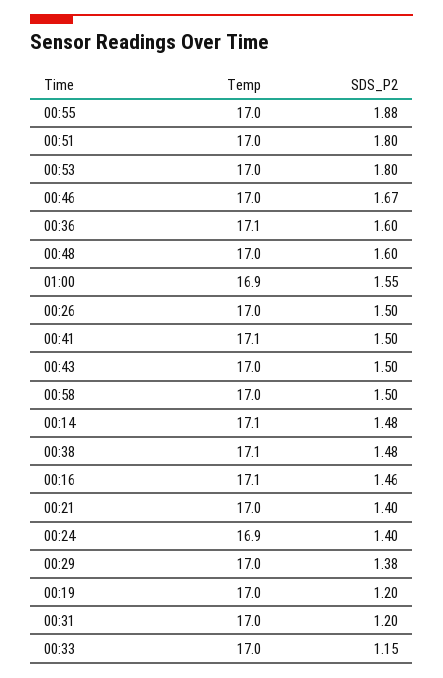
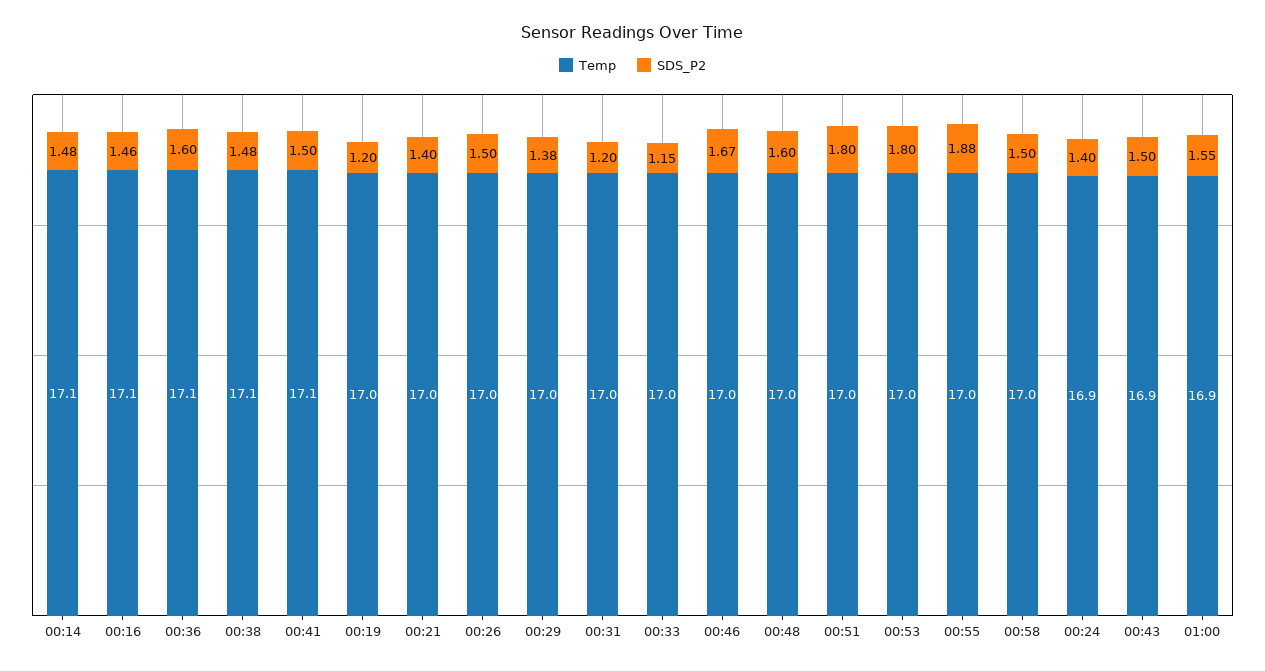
  {
    "Temp": {
      "00:55": 17,
      "00:51": 17,
      "00:53": 17,
      "00:46": 17,
      "00:36": 17.1,
      "00:48": 17,
      "01:00": 16.9,
      "00:26": 17,
      "00:41": 17.1,
-     "00:43": 17,
+     "00:43": 16.9,
      "00:58": 17,
      "00:14": 17.1,
      "00:38": 17.1,
      "00:16": 17.1,
      "00:21": 17,
      "00:24": 16.9,
      "00:29": 17,
      "00:19": 17,
      "00:31": 17,
      "00:33": 17
    },
    "SDS_P2": {
      "00:55": 1.88,
      "00:51": 1.8,
      "00:53": 1.8,
      "00:46": 1.67,
      "00:36": 1.6,
      "00:48": 1.6,
      "01:00": 1.55,
      "00:26": 1.5,
      "00:41": 1.5,
      "00:43": 1.5,
      "00:58": 1.5,
      "00:14": 1.48,
      "00:38": 1.48,
      "00:16": 1.46,
      "00:21": 1.4,
      "00:24": 1.4,
      "00:29": 1.38,
      "00:19": 1.2,
      "00:31": 1.2,
      "00:33": 1.15
    }
  }

